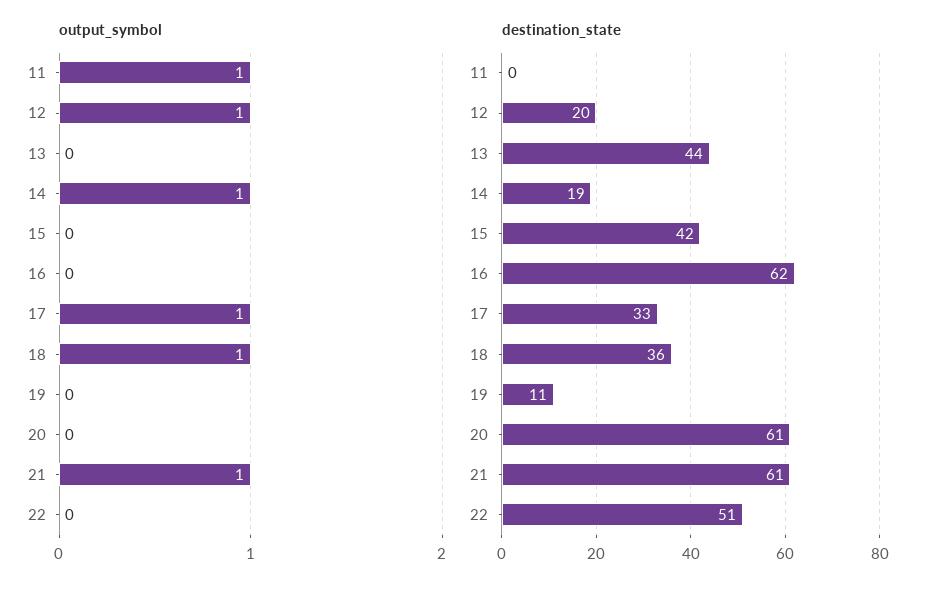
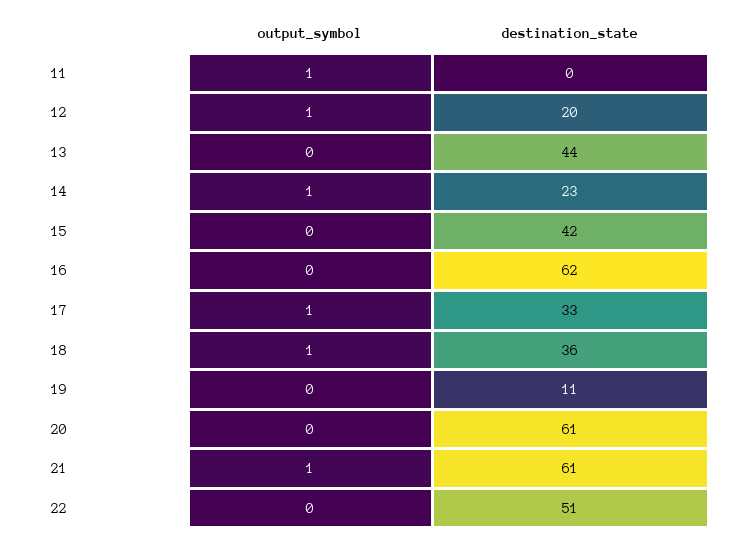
  {
    "output_symbol": {
      "11": 1,
      "12": 1,
      "13": 0,
      "14": 1,
      "15": 0,
      "16": 0,
      "17": 1,
      "18": 1,
      "19": 0,
      "20": 0,
      "21": 1,
      "22": 0
    },
    "destination_state": {
      "11": 0,
      "12": 20,
      "13": 44,
-     "14": 19,
+     "14": 23,
      "15": 42,
      "16": 62,
      "17": 33,
      "18": 36,
      "19": 11,
      "20": 61,
      "21": 61,
      "22": 51
    }
  }

